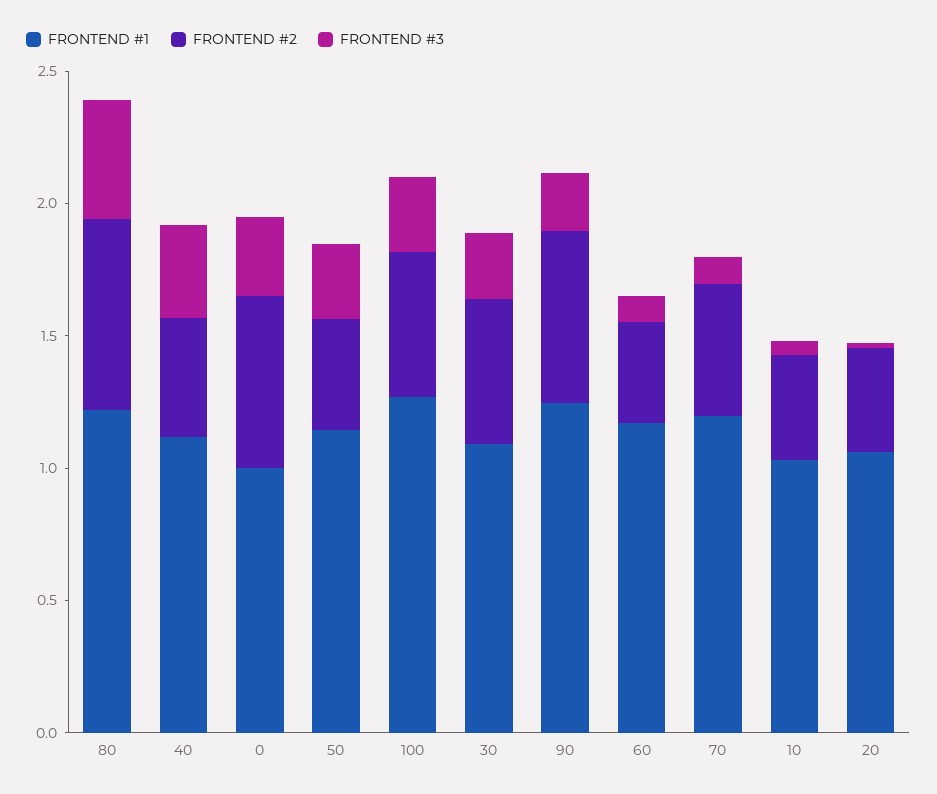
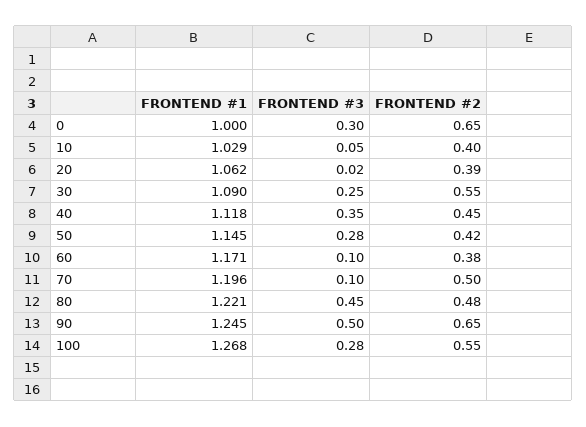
  {
    "FRONTEND #1": {
      "80": 1.221,
      "40": 1.118,
      "0": 1,
      "50": 1.145,
      "100": 1.268,
      "30": 1.09,
      "90": 1.245,
      "60": 1.171,
      "70": 1.196,
      "10": 1.029,
      "20": 1.062
    },
    "FRONTEND #2": {
-     "80": 0.7,
+     "80": 0.48,
      "40": 0.45,
      "0": 0.65,
      "50": 0.42,
      "100": 0.55,
      "30": 0.55,
      "90": 0.65,
      "60": 0.38,
      "70": 0.5,
      "10": 0.4,
      "20": 0.39
    },
    "FRONTEND #3": {
      "80": 0.45,
      "40": 0.35,
      "0": 0.3,
      "50": 0.28,
      "100": 0.28,
      "30": 0.25,
-     "90": 0.2,
+     "90": 0.5,
      "60": 0.1,
      "70": 0.1,
      "10": 0.05,
      "20": 0.02
    }
  }

